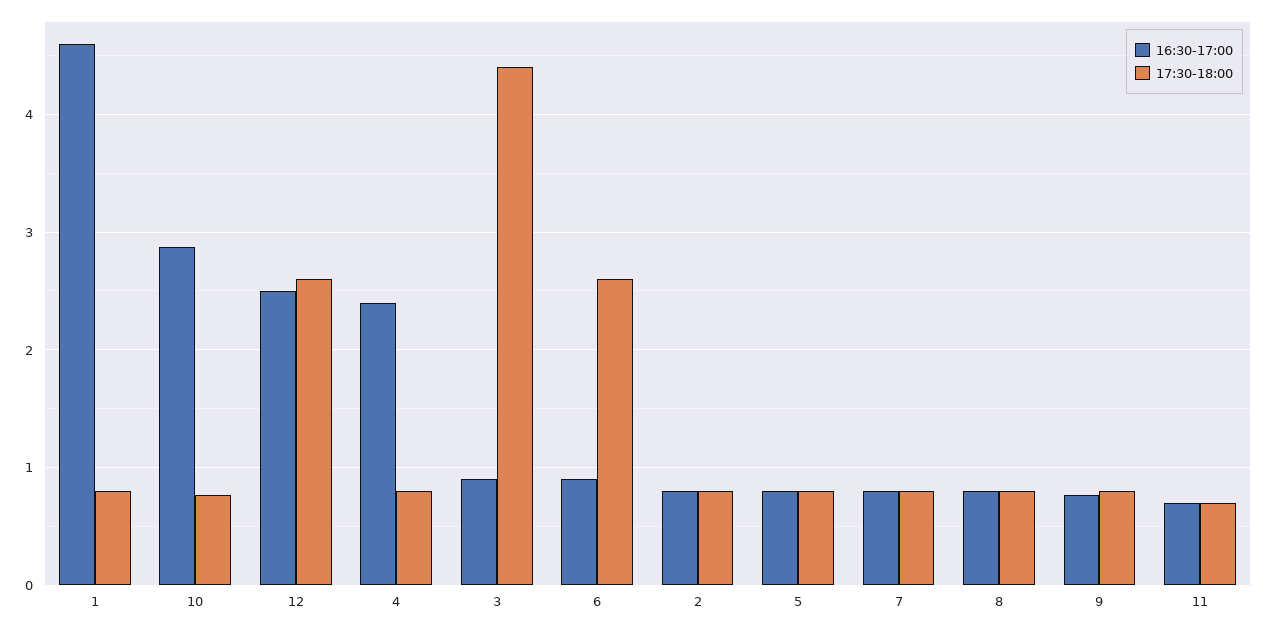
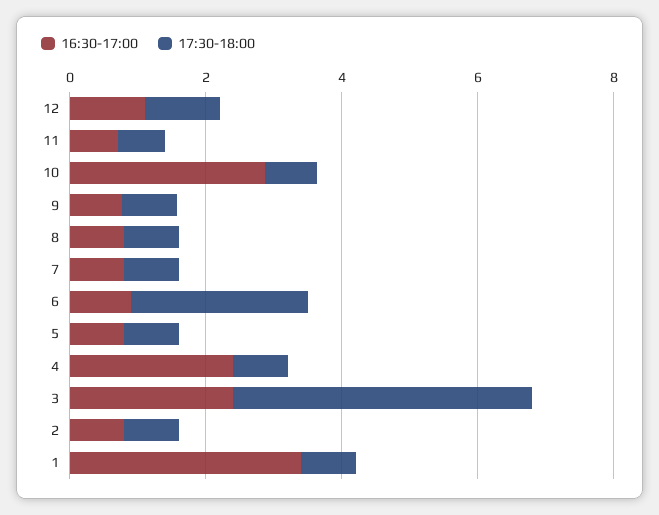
  {
    "16:30-17:00": {
-     "1": 4.6,
+     "1": 3.5,
      "10": 2.9,
-     "12": 2.5,
+     "12": 1,
      "4": 2.4,
-     "3": 0.9,
+     "3": 2.5,
      "6": 0.9,
      "2": 0.8,
      "5": 0.8,
      "7": 0.8,
      "8": 0.8,
      "9": 0.8,
      "11": 0.7
    },
    "17:30-18:00": {
      "1": 0.8,
      "10": 0.8,
-     "12": 2.6,
+     "12": 1,
      "4": 0.8,
      "3": 4.4,
      "6": 2.6,
      "2": 0.8,
      "5": 0.8,
      "7": 0.8,
      "8": 0.8,
      "9": 0.8,
      "11": 0.7
    }
  }

